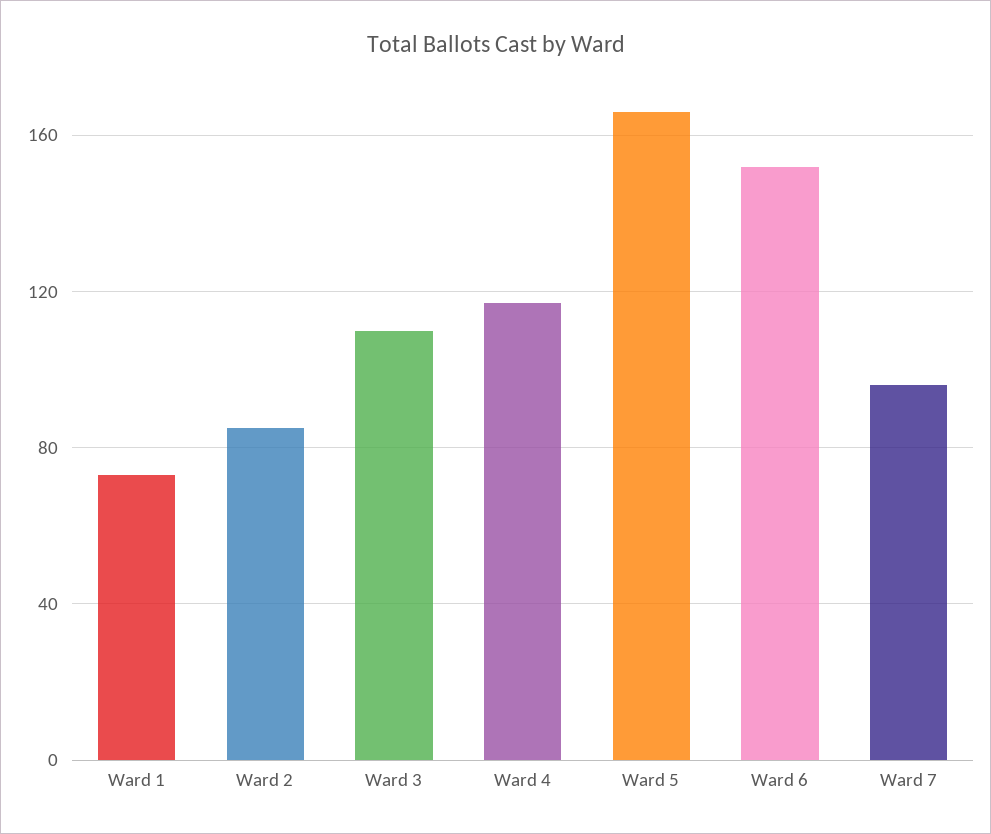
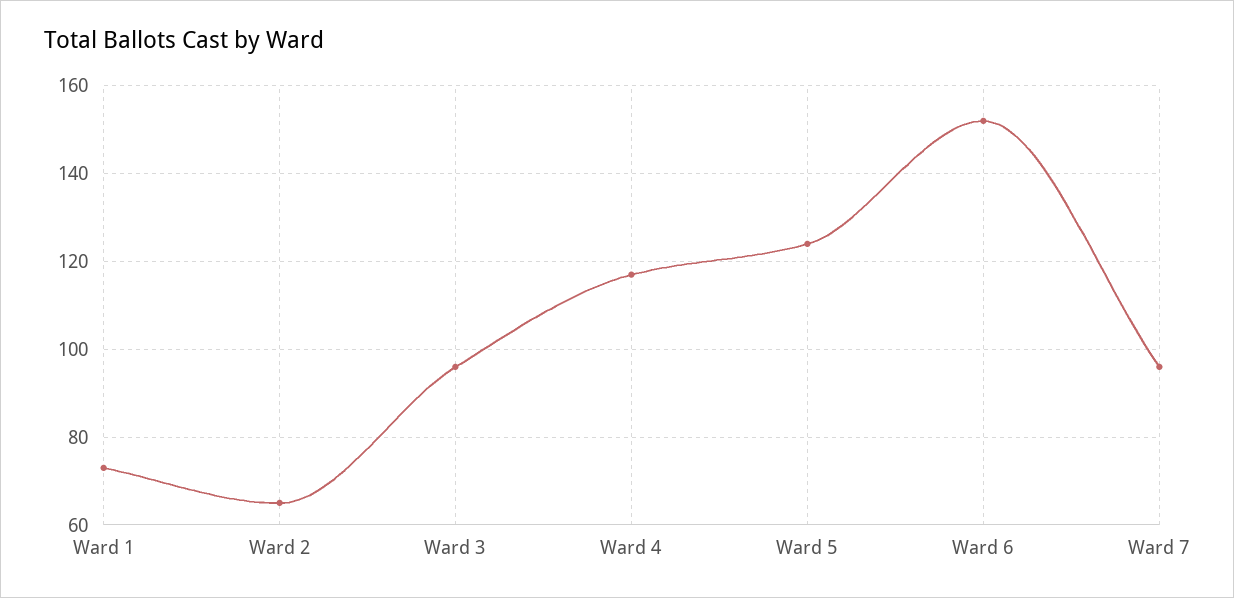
  {
    "Ward 1": 75,
-   "Ward 2": 85,
+   "Ward 2": 65,
-   "Ward 3": 110,
+   "Ward 3": 95,
    "Ward 4": 115,
-   "Ward 5": 165,
+   "Ward 5": 125,
    "Ward 6": 150,
    "Ward 7": 95
  }

